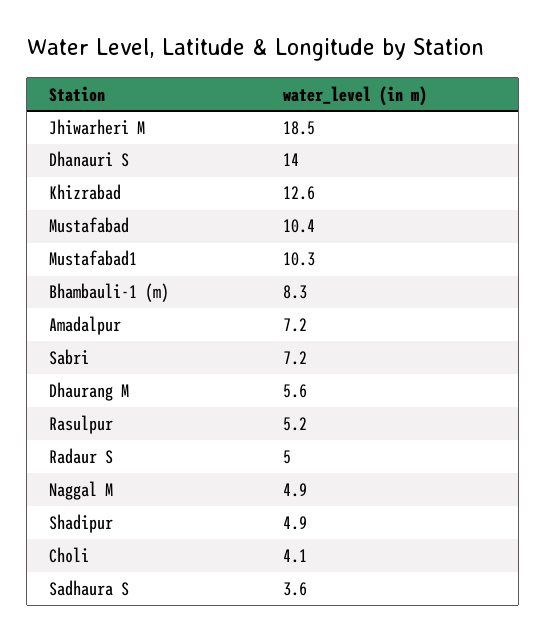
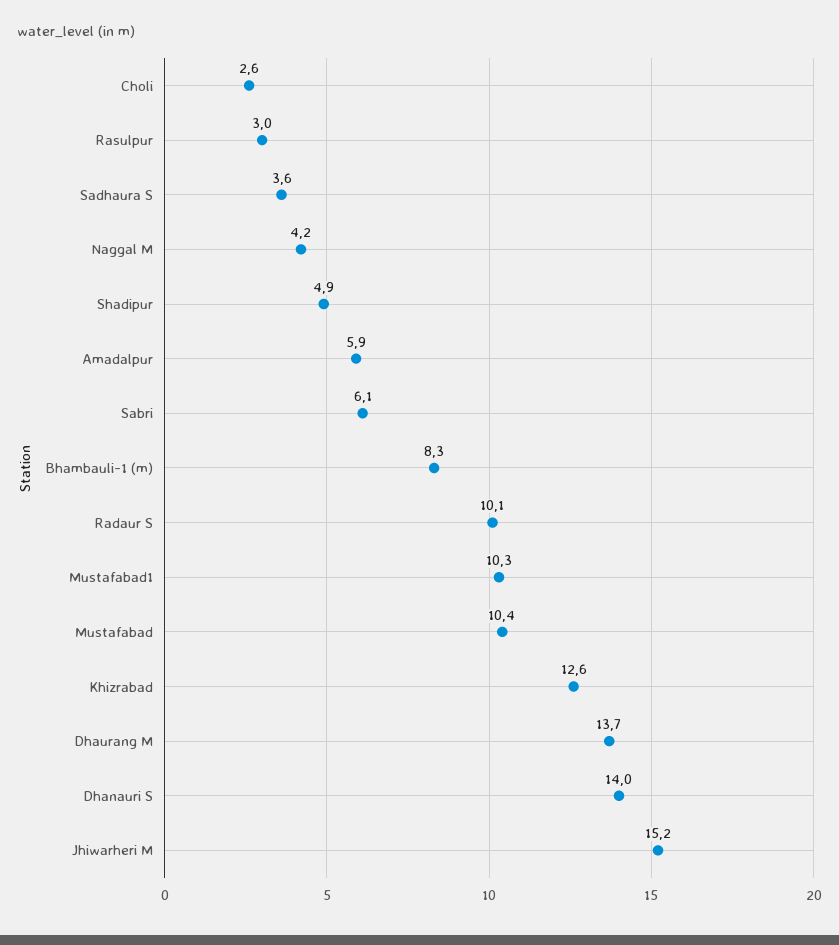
  {
-   "Jhiwarheri M": 18.5,
+   "Jhiwarheri M": 15.2,
    "Dhanauri S": 14,
    "Khizrabad": 12.6,
    "Mustafabad": 10.4,
    "Mustafabad1": 10.3,
    "Bhambauli-1 (m)": 8.3,
-   "Amadalpur": 7.2,
+   "Amadalpur": 5.9,
-   "Sabri": 7.2,
+   "Sabri": 6.1,
-   "Dhaurang M": 5.6,
+   "Dhaurang M": 13.7,
-   "Rasulpur": 5.2,
+   "Rasulpur": 3,
-   "Radaur S": 5,
+   "Radaur S": 10.1,
-   "Naggal M": 4.9,
+   "Naggal M": 4.2,
    "Shadipur": 4.9,
-   "Choli": 4.1,
+   "Choli": 2.6,
    "Sadhaura S": 3.6
  }

